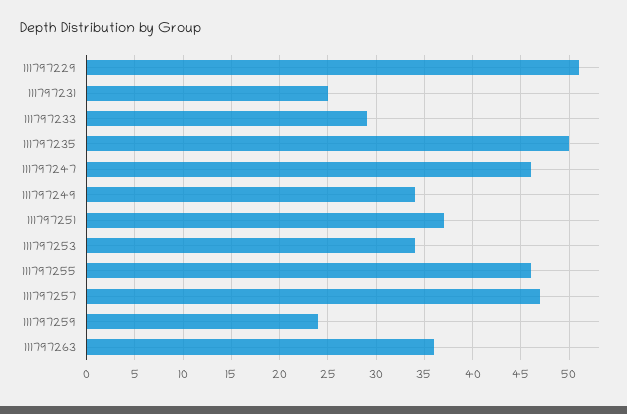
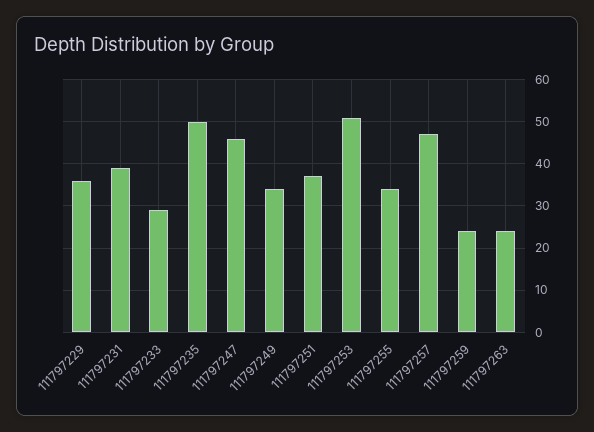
  {
-   "111797229": 51,
+   "111797229": 35,
-   "111797231": 25,
+   "111797231": 40,
    "111797233": 29,
    "111797235": 50,
    "111797247": 46,
    "111797249": 34,
    "111797251": 37,
-   "111797253": 34,
+   "111797253": 50,
-   "111797255": 46,
+   "111797255": 35,
    "111797257": 47,
    "111797259": 24,
-   "111797263": 36
+   "111797263": 25
  }

